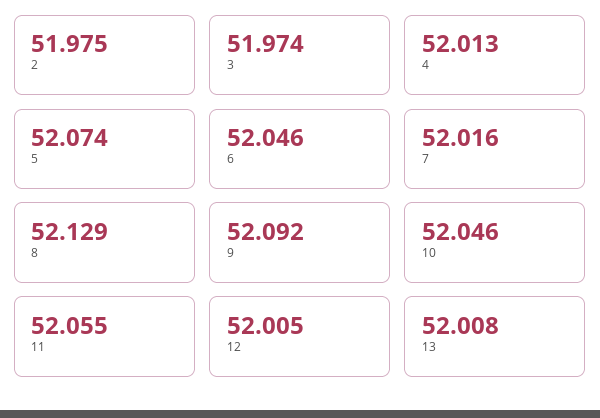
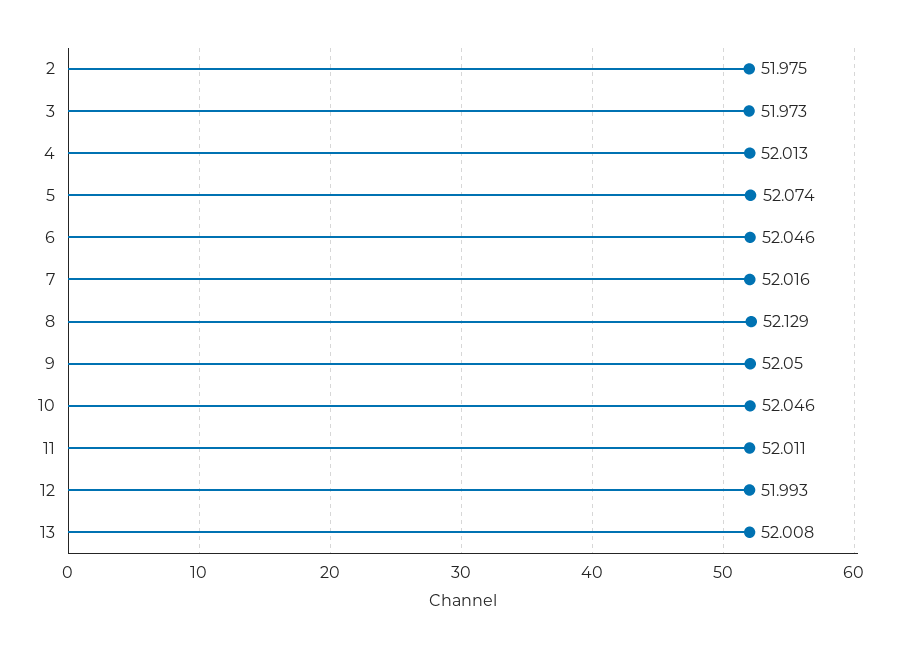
  {
    "2": 51.975,
-   "3": 51.974,
+   "3": 51.973,
    "4": 52.013,
    "5": 52.074,
    "6": 52.046,
    "7": 52.016,
    "8": 52.129,
-   "9": 52.092,
+   "9": 52.05,
    "10": 52.046,
-   "11": 52.055,
+   "11": 52.011,
-   "12": 52.005,
+   "12": 51.993,
    "13": 52.008
  }

